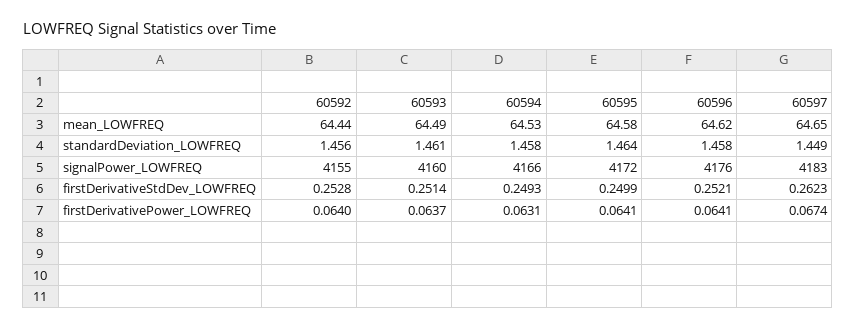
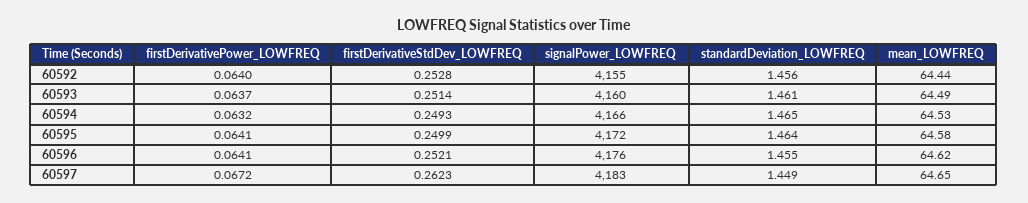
  {
    "60592": {
      "mean_LOWFREQ": 64.44,
      "standardDeviation_LOWFREQ": 1.456,
      "signalPower_LOWFREQ": 4155,
      "firstDerivativeStdDev_LOWFREQ": 0.2528,
      "firstDerivativePower_LOWFREQ": 0.064
    },
    "60593": {
      "mean_LOWFREQ": 64.49,
      "standardDeviation_LOWFREQ": 1.461,
      "signalPower_LOWFREQ": 4160,
      "firstDerivativeStdDev_LOWFREQ": 0.2514,
      "firstDerivativePower_LOWFREQ": 0.0637
    },
    "60594": {
      "mean_LOWFREQ": 64.53,
-     "standardDeviation_LOWFREQ": 1.458,
+     "standardDeviation_LOWFREQ": 1.465,
      "signalPower_LOWFREQ": 4166,
      "firstDerivativeStdDev_LOWFREQ": 0.2493,
-     "firstDerivativePower_LOWFREQ": 0.0631
+     "firstDerivativePower_LOWFREQ": 0.0632
    },
    "60595": {
      "mean_LOWFREQ": 64.58,
      "standardDeviation_LOWFREQ": 1.464,
      "signalPower_LOWFREQ": 4172,
      "firstDerivativeStdDev_LOWFREQ": 0.2499,
      "firstDerivativePower_LOWFREQ": 0.0641
    },
    "60596": {
      "mean_LOWFREQ": 64.62,
-     "standardDeviation_LOWFREQ": 1.458,
+     "standardDeviation_LOWFREQ": 1.455,
      "signalPower_LOWFREQ": 4176,
      "firstDerivativeStdDev_LOWFREQ": 0.2521,
      "firstDerivativePower_LOWFREQ": 0.0641
    },
    "60597": {
      "mean_LOWFREQ": 64.65,
      "standardDeviation_LOWFREQ": 1.449,
      "signalPower_LOWFREQ": 4183,
      "firstDerivativeStdDev_LOWFREQ": 0.2623,
-     "firstDerivativePower_LOWFREQ": 0.0674
+     "firstDerivativePower_LOWFREQ": 0.0672
    }
  }

